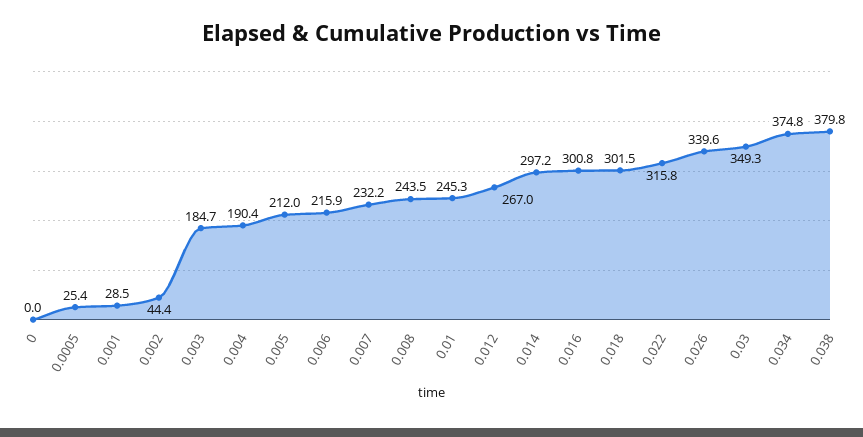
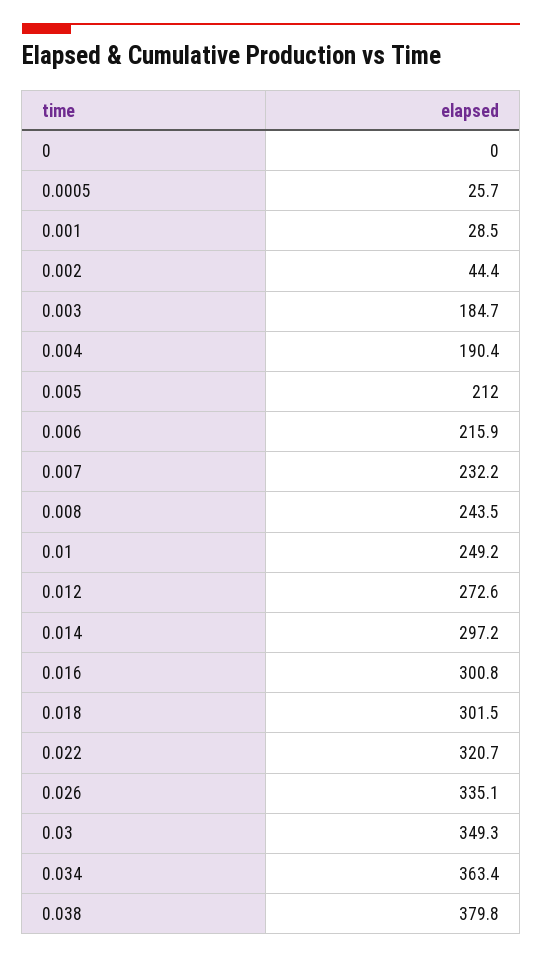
  {
    "0": 0,
-   "0.0005": 25.4,
+   "0.0005": 25.7,
    "0.001": 28.5,
    "0.002": 44.4,
    "0.003": 184.7,
    "0.004": 190.4,
    "0.005": 212,
    "0.006": 215.9,
    "0.007": 232.2,
    "0.008": 243.5,
-   "0.01": 245.3,
+   "0.01": 249.2,
-   "0.012": 267,
+   "0.012": 272.6,
    "0.014": 297.2,
    "0.016": 300.8,
    "0.018": 301.5,
-   "0.022": 315.8,
+   "0.022": 320.7,
-   "0.026": 339.6,
+   "0.026": 335.1,
    "0.03": 349.3,
-   "0.034": 374.8,
+   "0.034": 363.4,
    "0.038": 379.8
  }

